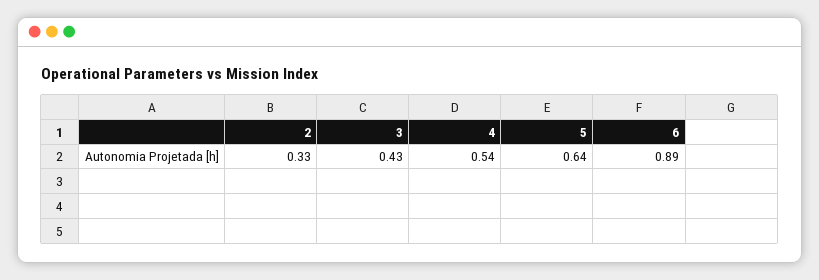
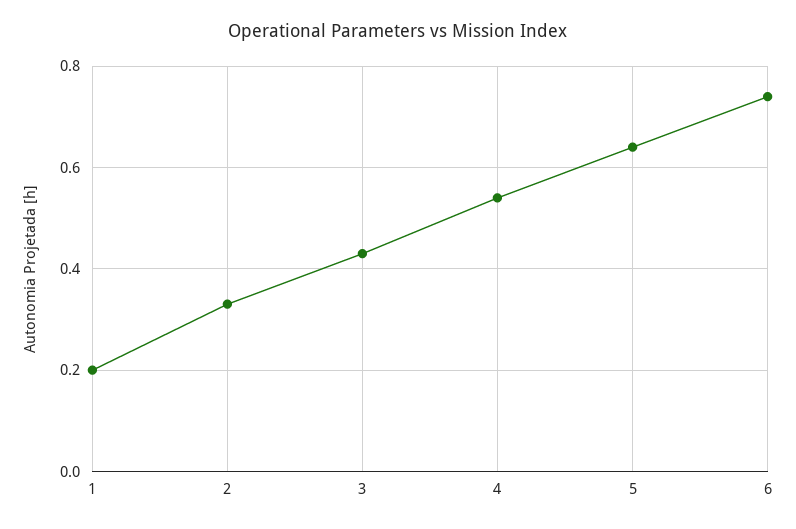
  {
    "2": 0.33,
    "3": 0.43,
    "4": 0.54,
    "5": 0.64,
-   "6": 0.89
+   "6": 0.75,
+   "1": 0.2
  }

